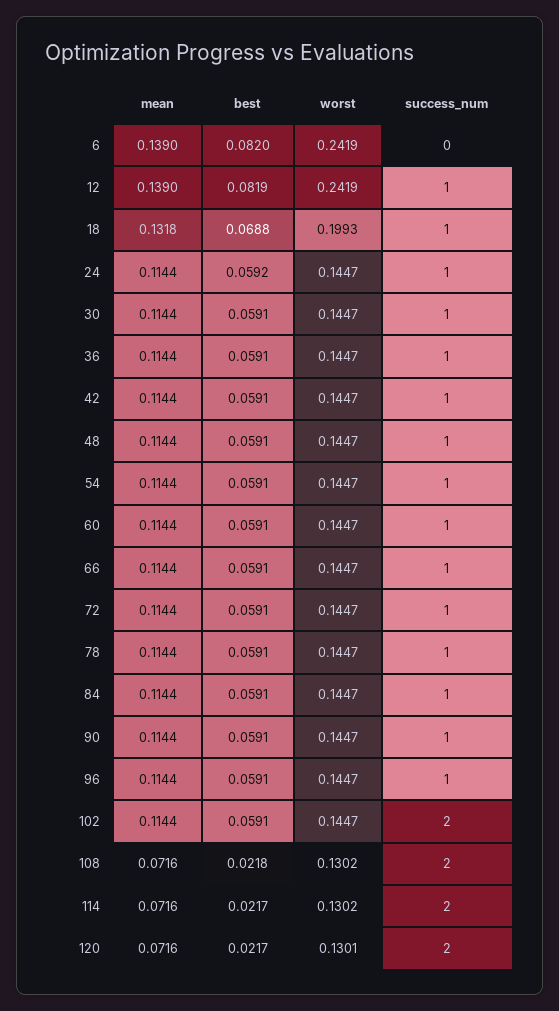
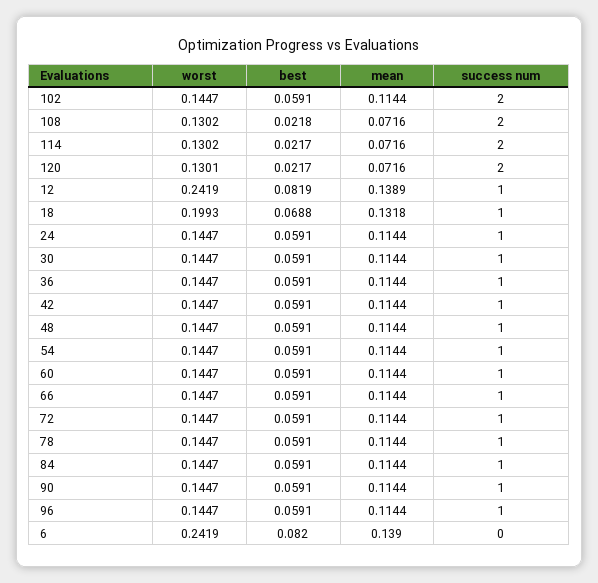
  {
    "mean": {
      "6": 0.139,
-     "12": 0.139,
+     "12": 0.1389,
      "18": 0.1318,
      "24": 0.1144,
      "30": 0.1144,
      "36": 0.1144,
      "42": 0.1144,
      "48": 0.1144,
      "54": 0.1144,
      "60": 0.1144,
      "66": 0.1144,
      "72": 0.1144,
      "78": 0.1144,
      "84": 0.1144,
      "90": 0.1144,
      "96": 0.1144,
      "102": 0.1144,
      "108": 0.0716,
      "114": 0.0716,
      "120": 0.0716
    },
    "best": {
      "6": 0.082,
      "12": 0.0819,
      "18": 0.0688,
-     "24": 0.0592,
+     "24": 0.0591,
      "30": 0.0591,
      "36": 0.0591,
      "42": 0.0591,
      "48": 0.0591,
      "54": 0.0591,
      "60": 0.0591,
      "66": 0.0591,
      "72": 0.0591,
      "78": 0.0591,
      "84": 0.0591,
      "90": 0.0591,
      "96": 0.0591,
      "102": 0.0591,
      "108": 0.0218,
      "114": 0.0217,
      "120": 0.0217
    },
    "worst": {
      "6": 0.2419,
      "12": 0.2419,
      "18": 0.1993,
      "24": 0.1447,
      "30": 0.1447,
      "36": 0.1447,
      "42": 0.1447,
      "48": 0.1447,
      "54": 0.1447,
      "60": 0.1447,
      "66": 0.1447,
      "72": 0.1447,
      "78": 0.1447,
      "84": 0.1447,
      "90": 0.1447,
      "96": 0.1447,
      "102": 0.1447,
      "108": 0.1302,
      "114": 0.1302,
      "120": 0.1301
    },
    "success_num": {
      "6": 0,
      "12": 1,
      "18": 1,
      "24": 1,
      "30": 1,
      "36": 1,
      "42": 1,
      "48": 1,
      "54": 1,
      "60": 1,
      "66": 1,
      "72": 1,
      "78": 1,
      "84": 1,
      "90": 1,
      "96": 1,
      "102": 2,
      "108": 2,
      "114": 2,
      "120": 2
    }
  }

